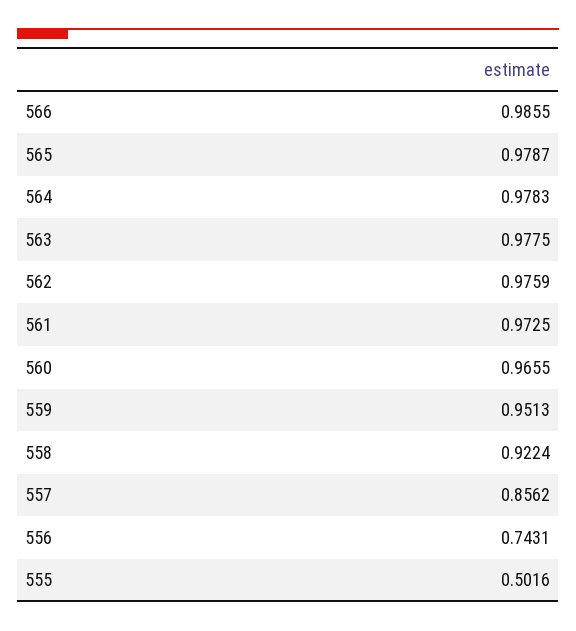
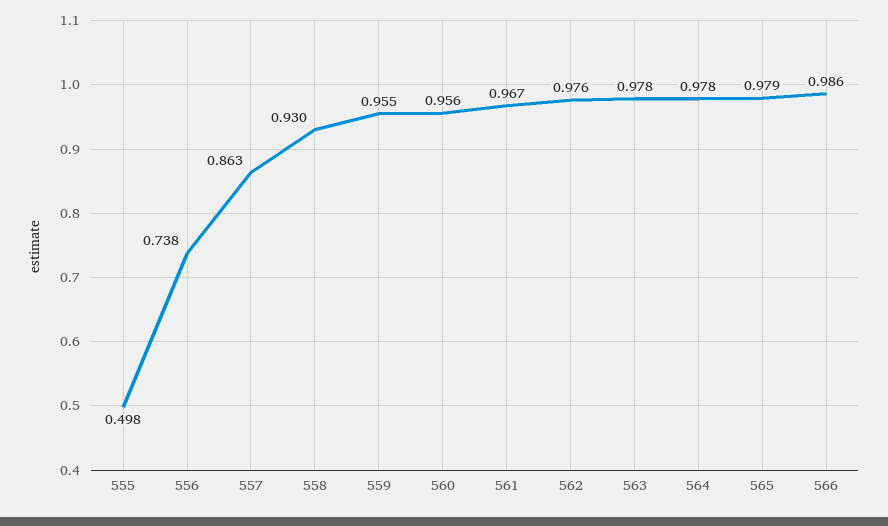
  {
    "566": 0.9855,
    "565": 0.9787,
    "564": 0.9783,
    "563": 0.9775,
    "562": 0.9759,
-   "561": 0.9725,
+   "561": 0.967,
-   "560": 0.9655,
+   "560": 0.956,
-   "559": 0.9513,
+   "559": 0.955,
-   "558": 0.9224,
+   "558": 0.93,
-   "557": 0.8562,
+   "557": 0.863,
-   "556": 0.7431,
+   "556": 0.738,
-   "555": 0.5016
+   "555": 0.498
  }

